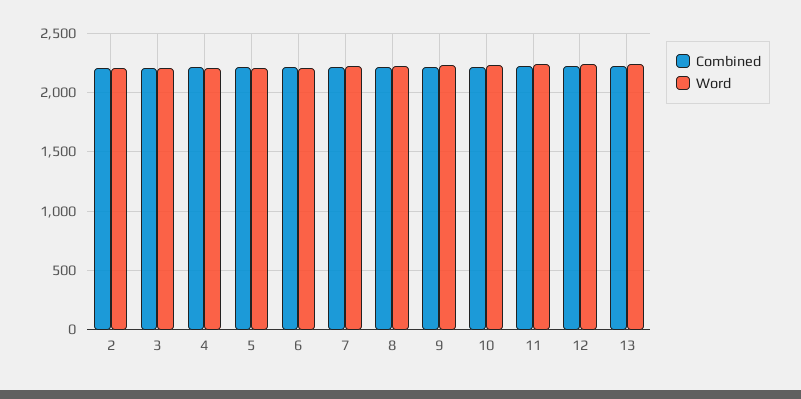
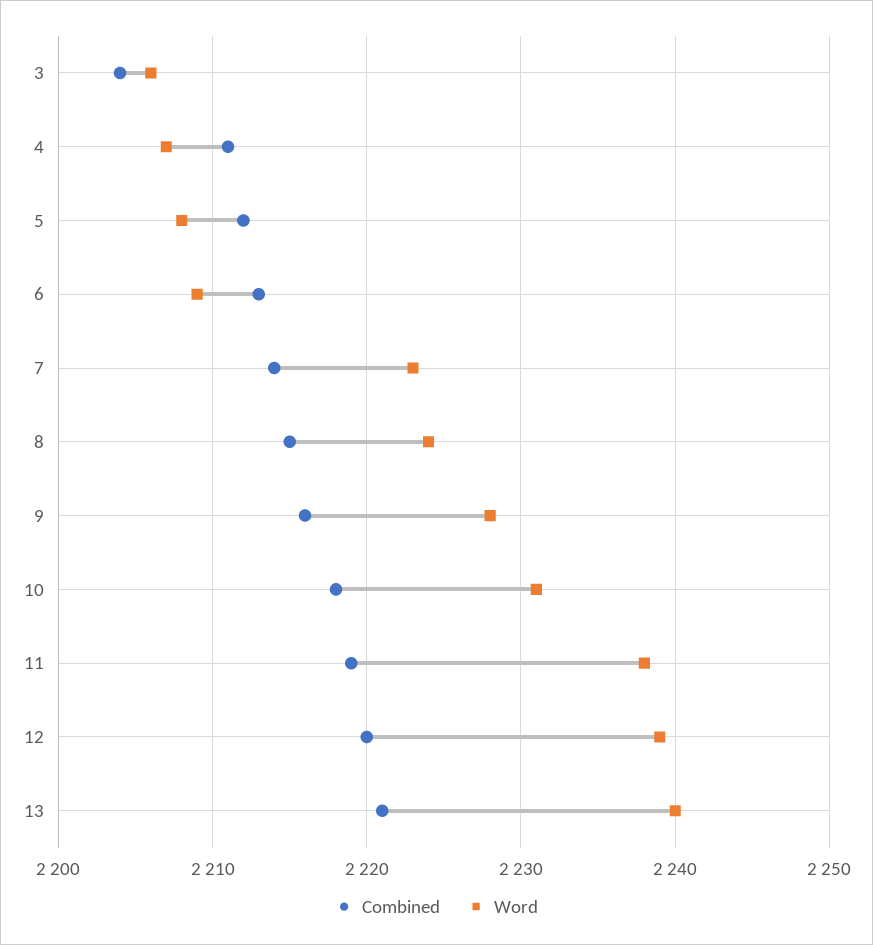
  {
    "Combined": {
-     "2": 2200,
      "3": 2204,
      "4": 2211,
      "5": 2212,
      "6": 2213,
      "7": 2214,
      "8": 2215,
      "9": 2216,
      "10": 2218,
      "11": 2219,
      "12": 2220,
      "13": 2221
    },
    "Word": {
-     "2": 2200,
      "3": 2206,
      "4": 2207,
      "5": 2208,
      "6": 2209,
      "7": 2223,
      "8": 2224,
      "9": 2228,
      "10": 2231,
      "11": 2238,
      "12": 2239,
      "13": 2240
    }
  }

